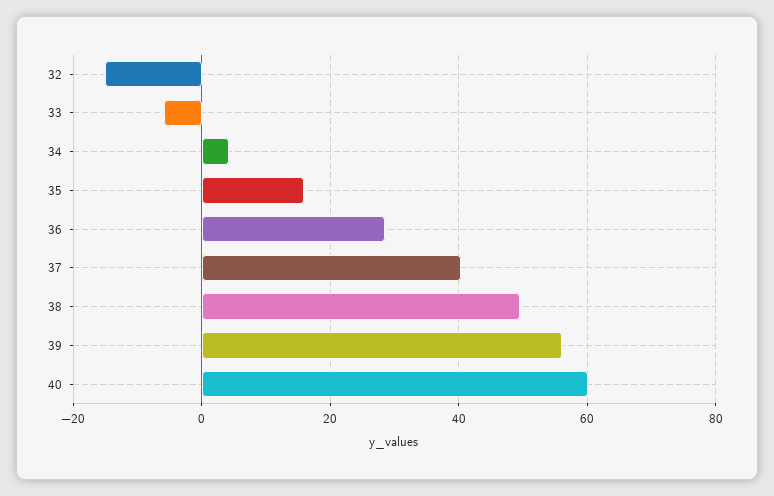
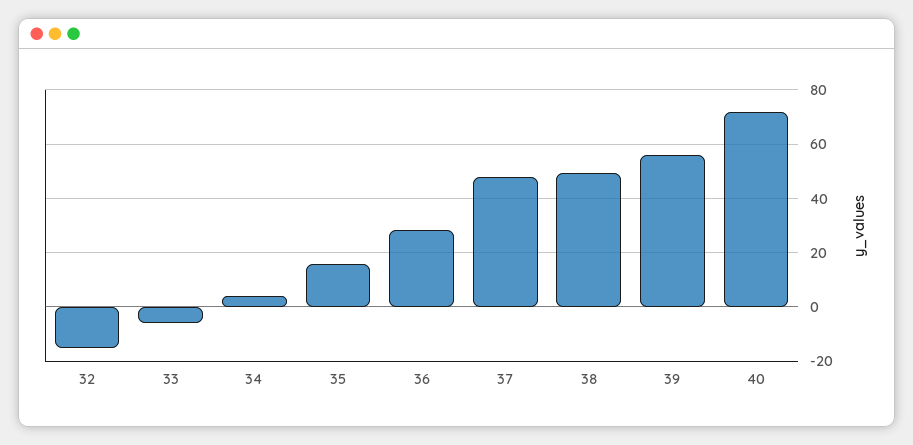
  {
    "32": -16,
    "33": -6,
    "34": 4,
    "35": 16,
    "36": 28,
-   "37": 40,
+   "37": 47.5,
    "38": 50,
    "39": 56,
-   "40": 60
+   "40": 72.5
  }

